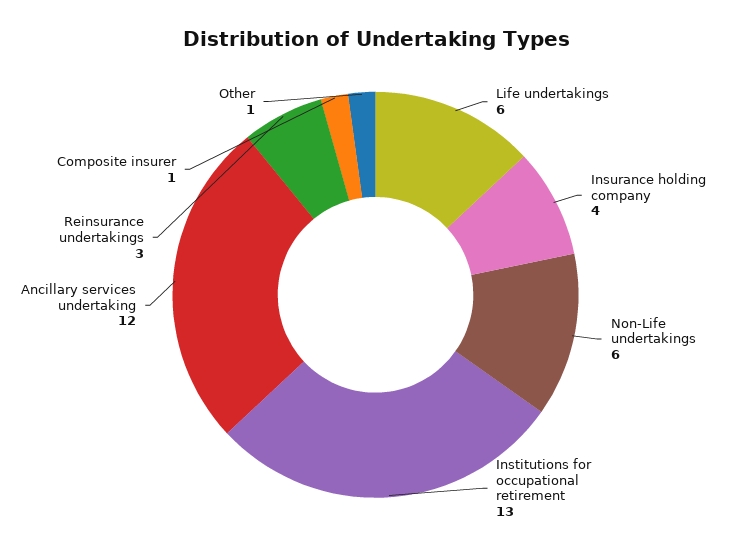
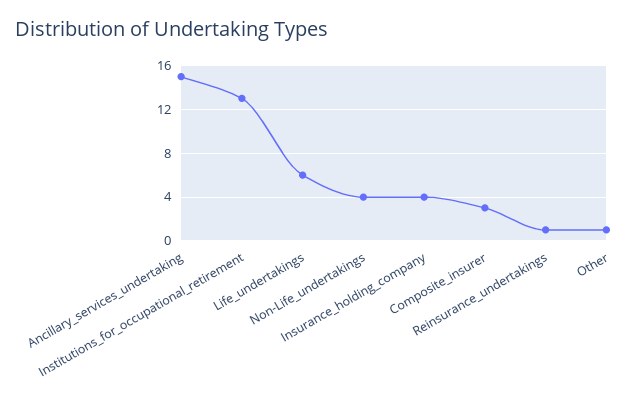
  {
    "Life undertakings": 6,
    "Insurance holding company": 4,
-   "Non-Life undertakings": 6,
+   "Non-Life undertakings": 4,
    "Institutions for occupational retirement": 13,
-   "Ancillary services undertaking": 12,
+   "Ancillary services undertaking": 15,
-   "Reinsurance undertakings": 3,
+   "Reinsurance undertakings": 1,
-   "Composite insurer": 1,
+   "Composite insurer": 3,
    "Other": 1
  }

